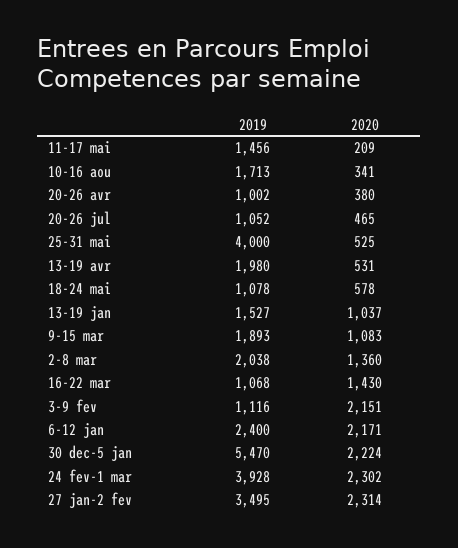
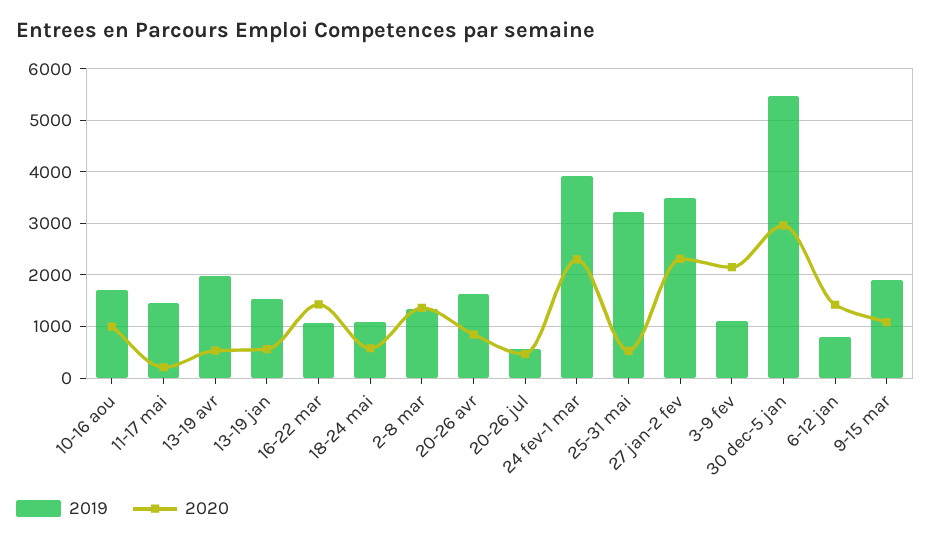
  {
    "2019": {
      "11-17 mai": 1456,
      "10-16 aou": 1713,
-     "20-26 avr": 1002,
+     "20-26 avr": 1600,
-     "20-26 jul": 1052,
+     "20-26 jul": 600,
-     "25-31 mai": 4000,
+     "25-31 mai": 3200,
      "13-19 avr": 1980,
      "18-24 mai": 1078,
      "13-19 jan": 1527,
      "9-15 mar": 1893,
-     "2-8 mar": 2038,
+     "2-8 mar": 1400,
      "16-22 mar": 1068,
      "3-9 fev": 1116,
-     "6-12 jan": 2400,
+     "6-12 jan": 800,
      "30 dec-5 jan": 5470,
      "24 fev-1 mar": 3928,
      "27 jan-2 fev": 3495
    },
    "2020": {
      "11-17 mai": 209,
-     "10-16 aou": 341,
+     "10-16 aou": 1000,
-     "20-26 avr": 380,
+     "20-26 avr": 800,
      "20-26 jul": 465,
      "25-31 mai": 525,
      "13-19 avr": 531,
      "18-24 mai": 578,
-     "13-19 jan": 1037,
+     "13-19 jan": 600,
      "9-15 mar": 1083,
      "2-8 mar": 1360,
      "16-22 mar": 1430,
      "3-9 fev": 2151,
-     "6-12 jan": 2171,
+     "6-12 jan": 1400,
-     "30 dec-5 jan": 2224,
+     "30 dec-5 jan": 3000,
      "24 fev-1 mar": 2302,
      "27 jan-2 fev": 2314
    }
  }

